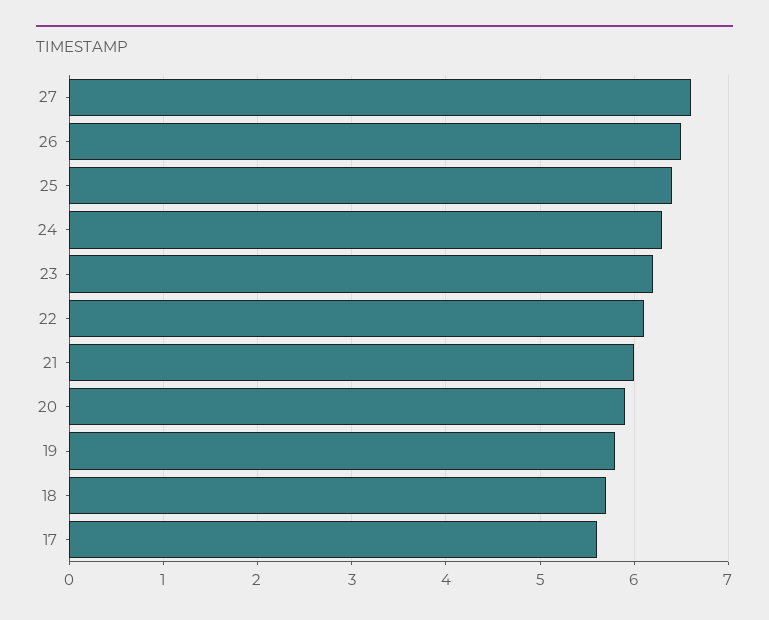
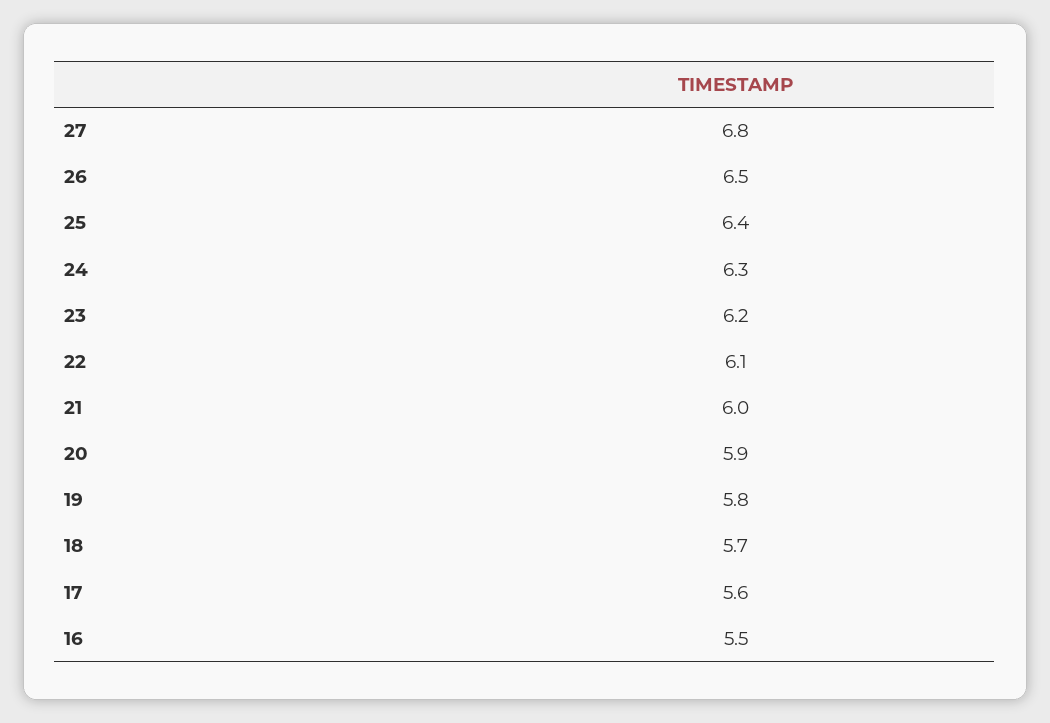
  {
-   "27": 6.6,
+   "27": 6.8,
    "26": 6.5,
    "25": 6.4,
    "24": 6.3,
    "23": 6.2,
    "22": 6.1,
    "21": 6,
    "20": 5.9,
    "19": 5.8,
    "18": 5.7,
-   "17": 5.6
+   "17": 5.6,
+   "16": 5.5
  }

